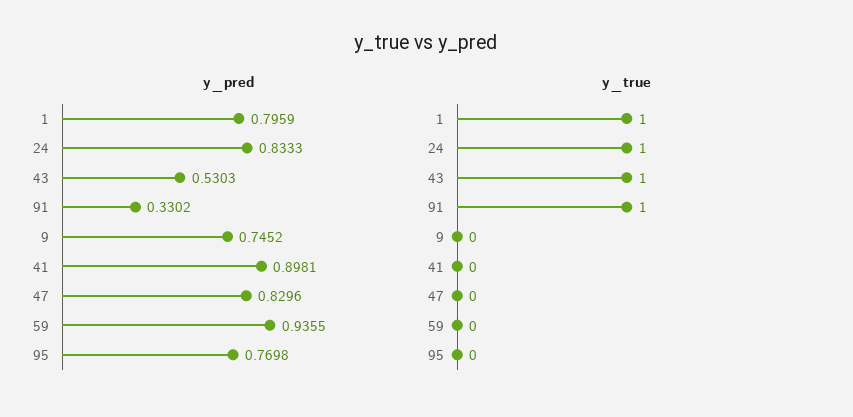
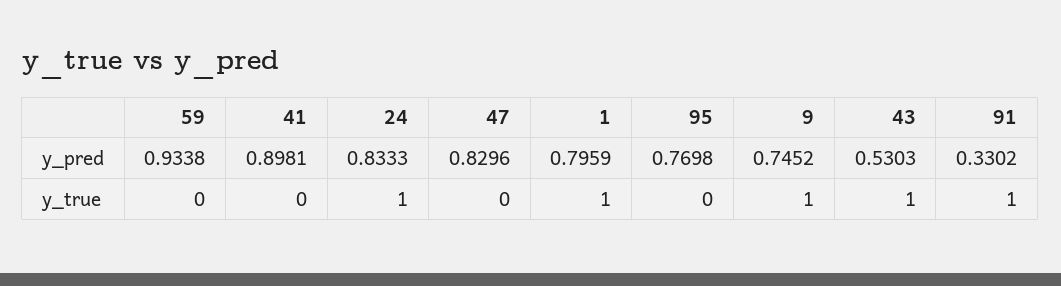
  {
    "y_pred": {
      "1": 0.7959,
      "24": 0.8333,
      "43": 0.5303,
      "91": 0.3302,
      "9": 0.7452,
      "41": 0.8981,
      "47": 0.8296,
-     "59": 0.9355,
+     "59": 0.9338,
      "95": 0.7698
    },
    "y_true": {
      "1": 1,
      "24": 1,
      "43": 1,
      "91": 1,
-     "9": 0,
+     "9": 1,
      "41": 0,
      "47": 0,
      "59": 0,
      "95": 0
    }
  }

